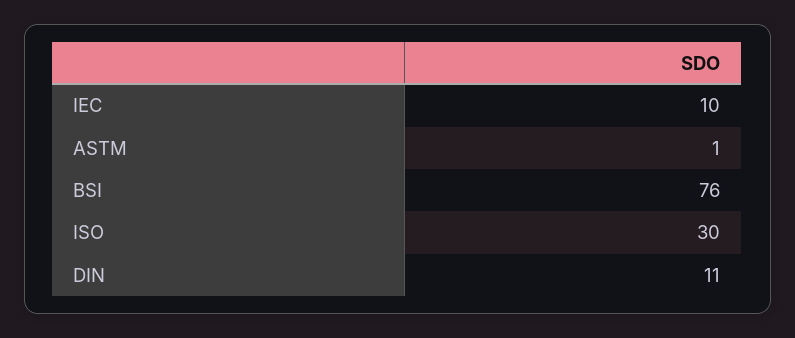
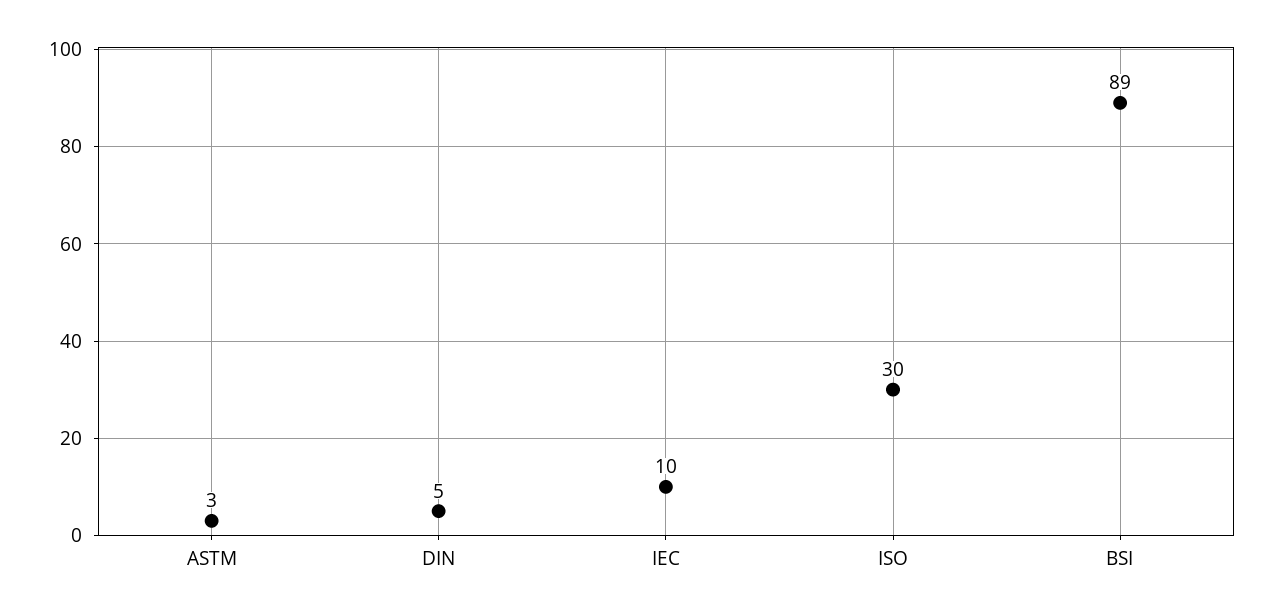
  {
    "IEC": 10,
-   "ASTM": 1,
+   "ASTM": 3,
-   "BSI": 76,
+   "BSI": 89,
    "ISO": 30,
-   "DIN": 11
+   "DIN": 5
  }

